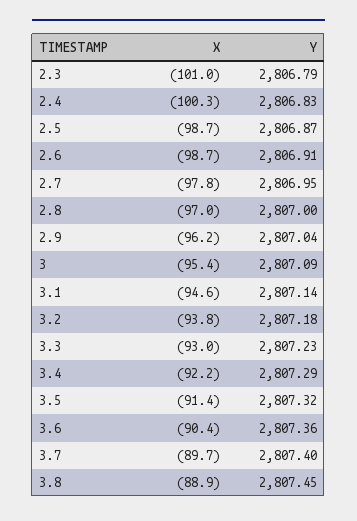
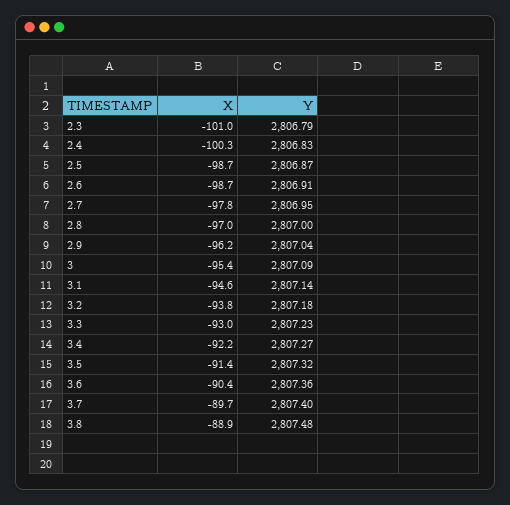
  {
    "X": {
      "2.3": -101,
      "2.4": -100.3,
      "2.5": -98.7,
      "2.6": -98.7,
      "2.7": -97.8,
      "2.8": -97,
      "2.9": -96.2,
      "3": -95.4,
      "3.1": -94.6,
      "3.2": -93.8,
      "3.3": -93,
      "3.4": -92.2,
      "3.5": -91.4,
      "3.6": -90.4,
      "3.7": -89.7,
      "3.8": -88.9
    },
    "Y": {
      "2.3": 2806.79,
      "2.4": 2806.83,
      "2.5": 2806.87,
      "2.6": 2806.91,
      "2.7": 2806.95,
      "2.8": 2807,
      "2.9": 2807.04,
      "3": 2807.09,
      "3.1": 2807.14,
      "3.2": 2807.18,
      "3.3": 2807.23,
-     "3.4": 2807.29,
+     "3.4": 2807.27,
      "3.5": 2807.32,
      "3.6": 2807.36,
      "3.7": 2807.4,
-     "3.8": 2807.45
+     "3.8": 2807.48
    }
  }

